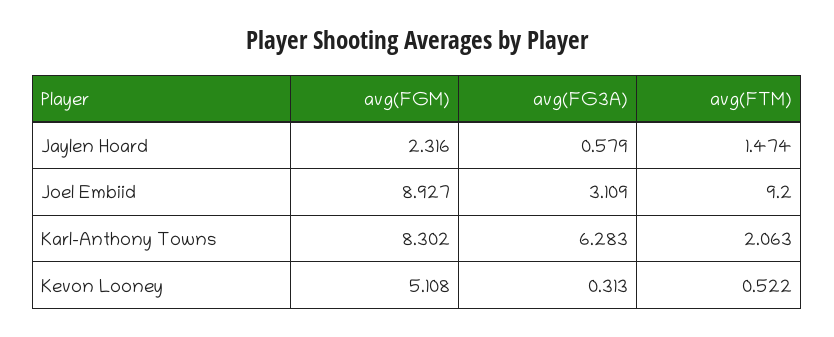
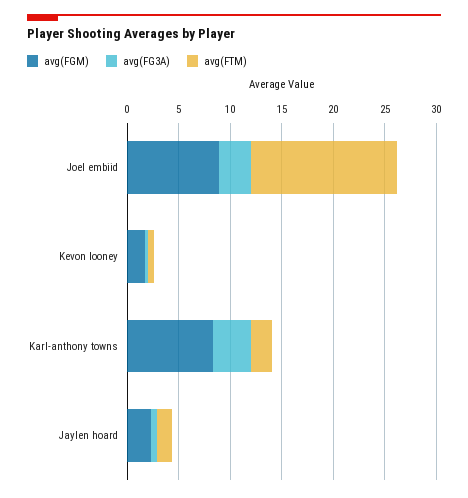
  {
    "avg(FGM)": {
      "Jaylen Hoard": 2.316,
      "Joel Embiid": 8.927,
      "Karl-Anthony Towns": 8.302,
-     "Kevon Looney": 5.108
+     "Kevon Looney": 2
    },
    "avg(FG3A)": {
      "Jaylen Hoard": 0.579,
      "Joel Embiid": 3.109,
-     "Karl-Anthony Towns": 6.283,
+     "Karl-Anthony Towns": 4,
      "Kevon Looney": 0.313
    },
    "avg(FTM)": {
      "Jaylen Hoard": 1.474,
-     "Joel Embiid": 9.2,
+     "Joel Embiid": 14,
      "Karl-Anthony Towns": 2.063,
      "Kevon Looney": 0.522
    }
  }

